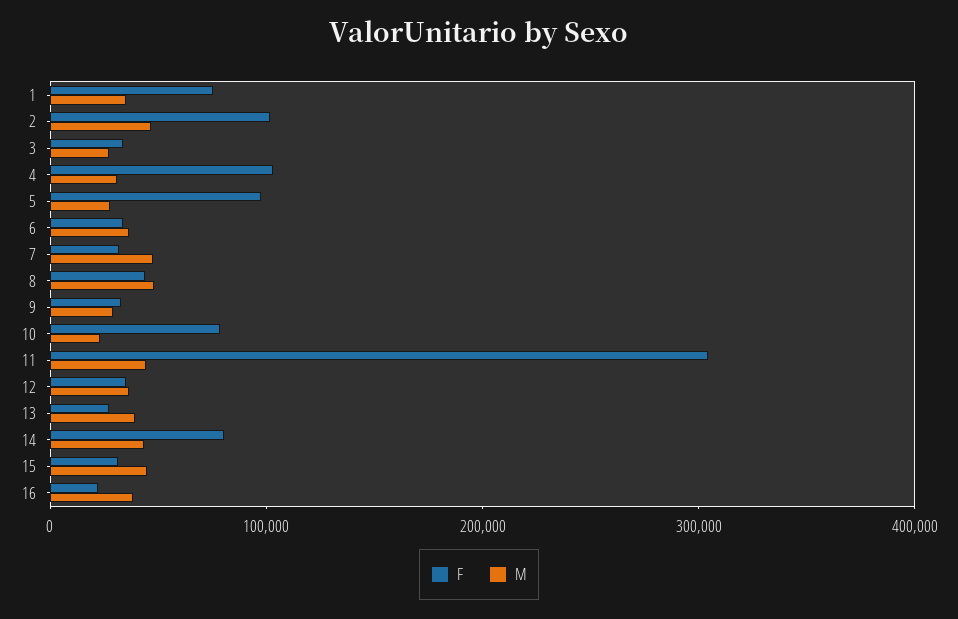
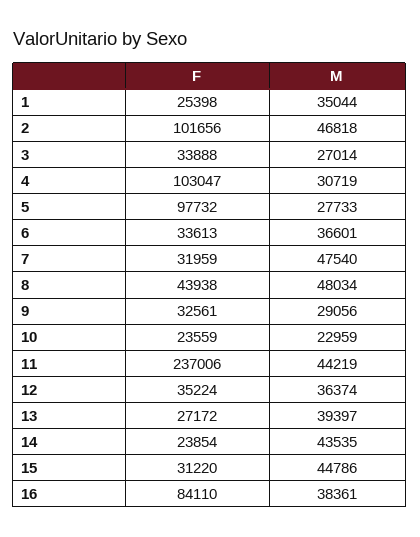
  {
    "F": {
-     "1": 80000,
+     "1": 25398,
      "2": 101656,
      "3": 33888,
      "4": 103047,
      "5": 97732,
      "6": 33613,
      "7": 31959,
      "8": 43938,
      "9": 32561,
-     "10": 80000,
+     "10": 23559,
-     "11": 300000,
+     "11": 237006,
      "12": 35224,
      "13": 27172,
-     "14": 80000,
+     "14": 23854,
      "15": 31220,
-     "16": 20000
+     "16": 84110
    },
    "M": {
      "1": 35044,
      "2": 46818,
      "3": 27014,
      "4": 30719,
      "5": 27733,
      "6": 36601,
      "7": 47540,
      "8": 48034,
      "9": 29056,
      "10": 22959,
      "11": 44219,
      "12": 36374,
      "13": 39397,
      "14": 43535,
      "15": 44786,
      "16": 38361
    }
  }

